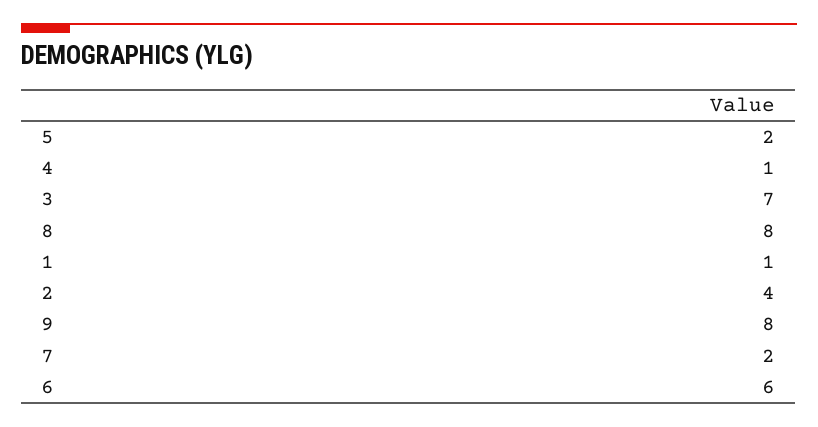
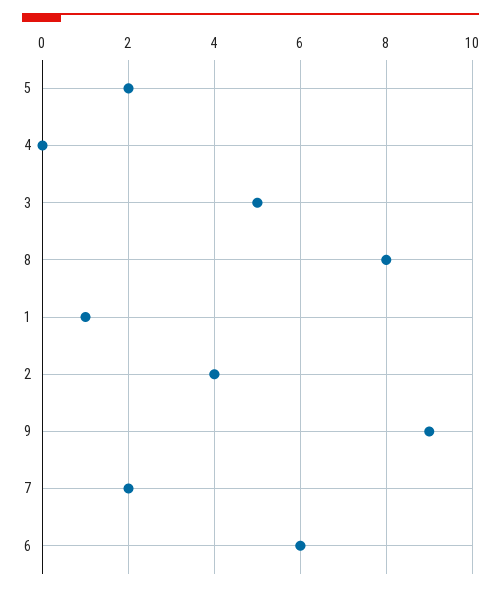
  {
    "5": 2,
-   "4": 1,
+   "4": 0,
-   "3": 7,
+   "3": 5,
    "8": 8,
    "1": 1,
    "2": 4,
-   "9": 8,
+   "9": 9,
    "7": 2,
    "6": 6
  }

